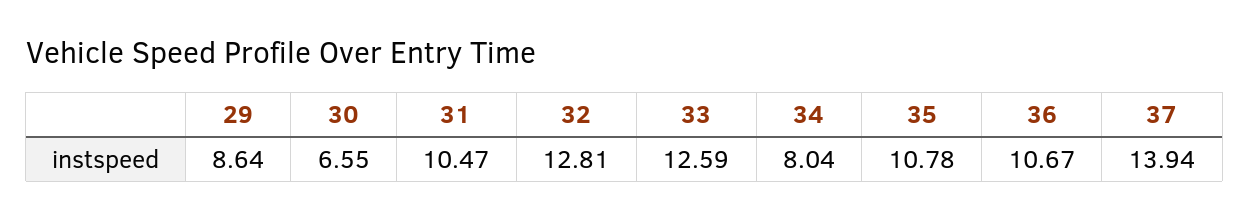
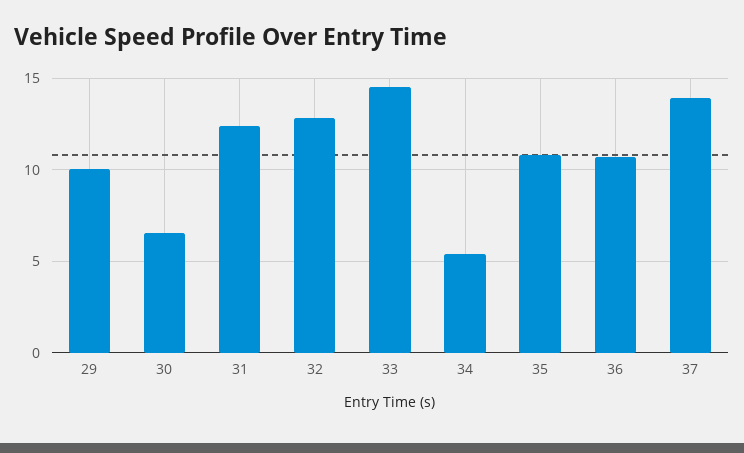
  {
-   "29": 8.64,
+   "29": 10,
    "30": 6.55,
-   "31": 10.47,
+   "31": 12.5,
    "32": 12.81,
-   "33": 12.59,
+   "33": 14.5,
-   "34": 8.04,
+   "34": 5.5,
    "35": 10.78,
    "36": 10.67,
    "37": 13.94
  }

